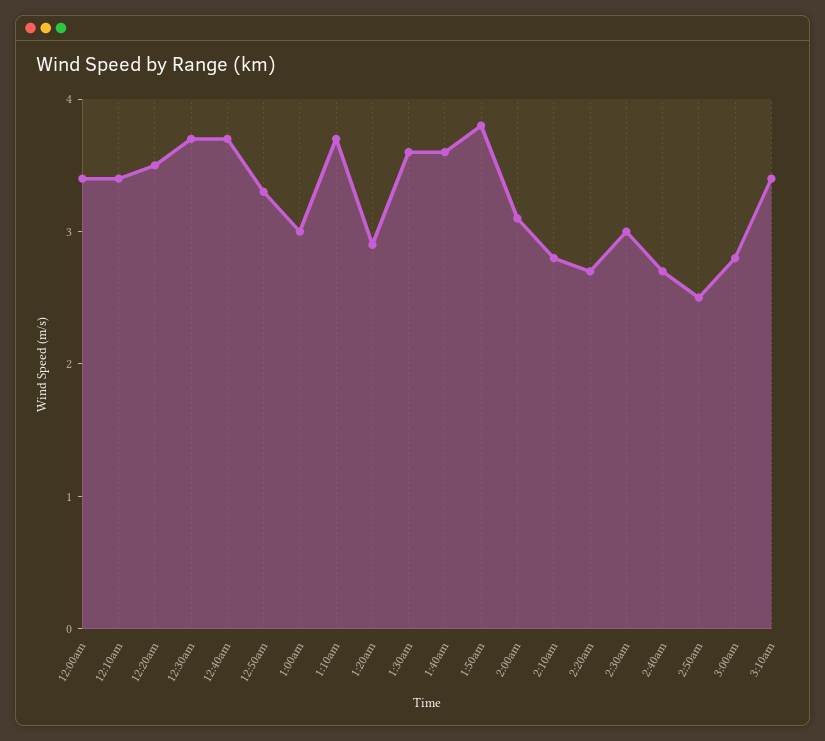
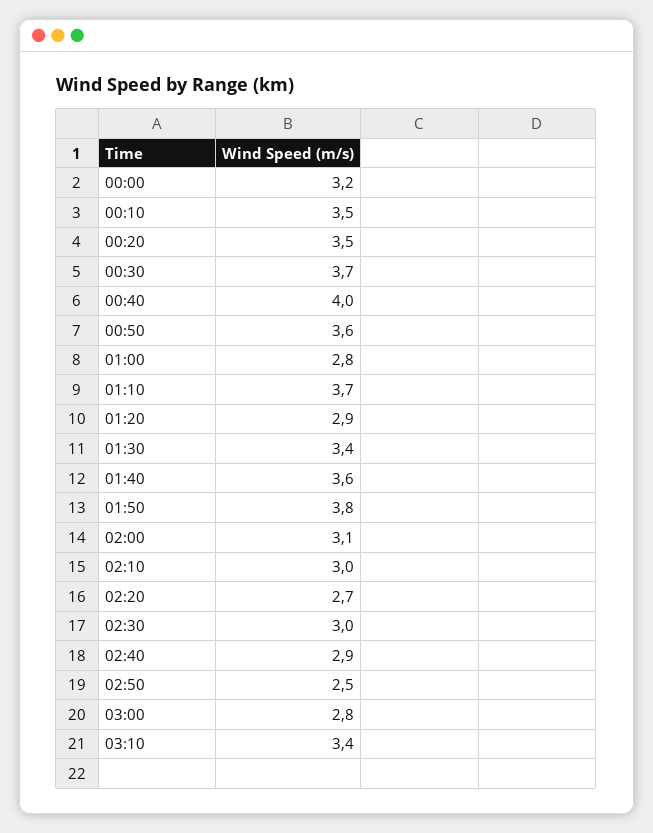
  {
-   "12:00am": 3.4,
+   "12:00am": 3.2,
-   "12:10am": 3.4,
+   "12:10am": 3.5,
    "12:20am": 3.5,
    "12:30am": 3.7,
-   "12:40am": 3.7,
+   "12:40am": 4,
-   "12:50am": 3.3,
+   "12:50am": 3.6,
-   "1:00am": 3,
+   "1:00am": 2.8,
    "1:10am": 3.7,
    "1:20am": 2.9,
-   "1:30am": 3.6,
+   "1:30am": 3.4,
    "1:40am": 3.6,
    "1:50am": 3.8,
    "2:00am": 3.1,
-   "2:10am": 2.8,
+   "2:10am": 3,
    "2:20am": 2.7,
    "2:30am": 3,
-   "2:40am": 2.7,
+   "2:40am": 2.9,
    "2:50am": 2.5,
    "3:00am": 2.8,
    "3:10am": 3.4
  }

